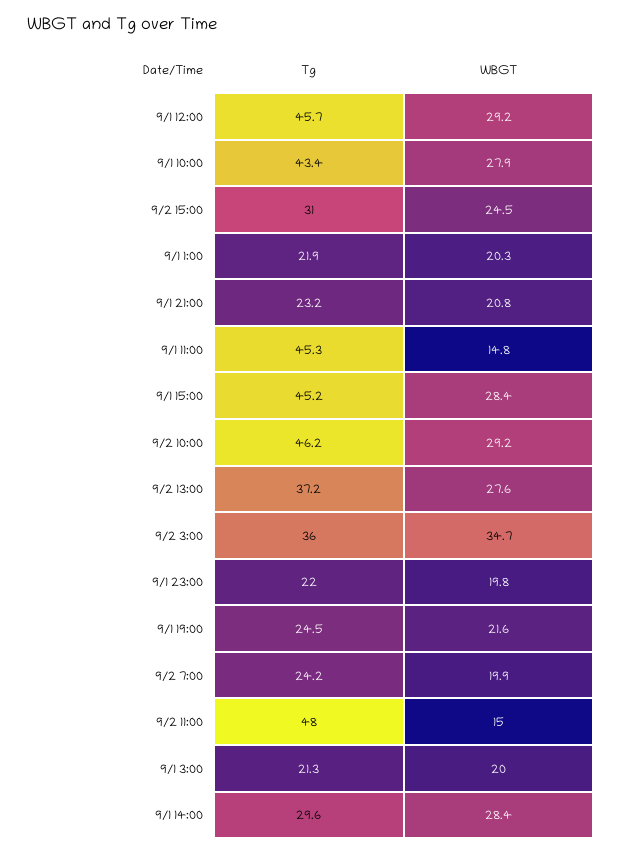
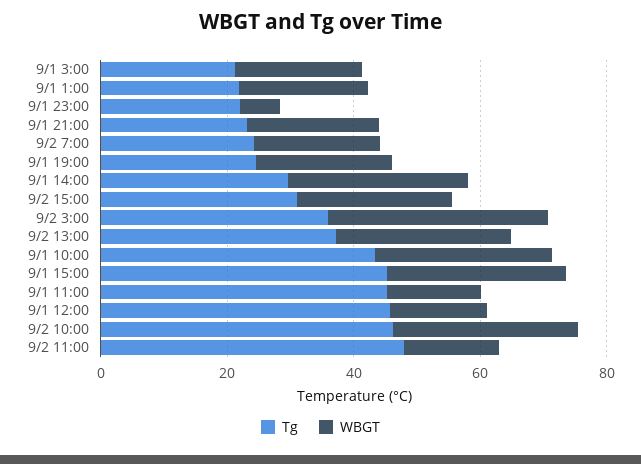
  {
    "Tg": {
      "9/1 12:00": 45.7,
      "9/1 10:00": 43.4,
      "9/2 15:00": 31,
      "9/1 1:00": 21.9,
      "9/1 21:00": 23.2,
      "9/1 11:00": 45.3,
      "9/1 15:00": 45.2,
      "9/2 10:00": 46.2,
      "9/2 13:00": 37.2,
      "9/2 3:00": 36,
      "9/1 23:00": 22,
      "9/1 19:00": 24.5,
      "9/2 7:00": 24.2,
      "9/2 11:00": 48,
      "9/1 3:00": 21.3,
      "9/1 14:00": 29.6
    },
    "WBGT": {
-     "9/1 12:00": 29.2,
+     "9/1 12:00": 15,
      "9/1 10:00": 27.9,
      "9/2 15:00": 24.5,
      "9/1 1:00": 20.3,
      "9/1 21:00": 20.8,
      "9/1 11:00": 14.8,
      "9/1 15:00": 28.4,
      "9/2 10:00": 29.2,
      "9/2 13:00": 27.6,
      "9/2 3:00": 34.7,
-     "9/1 23:00": 19.8,
+     "9/1 23:00": 5,
      "9/1 19:00": 21.6,
      "9/2 7:00": 19.9,
      "9/2 11:00": 15,
      "9/1 3:00": 20,
      "9/1 14:00": 28.4
    }
  }

